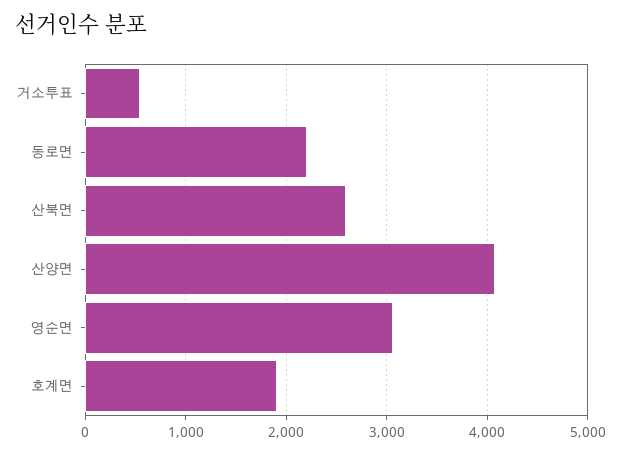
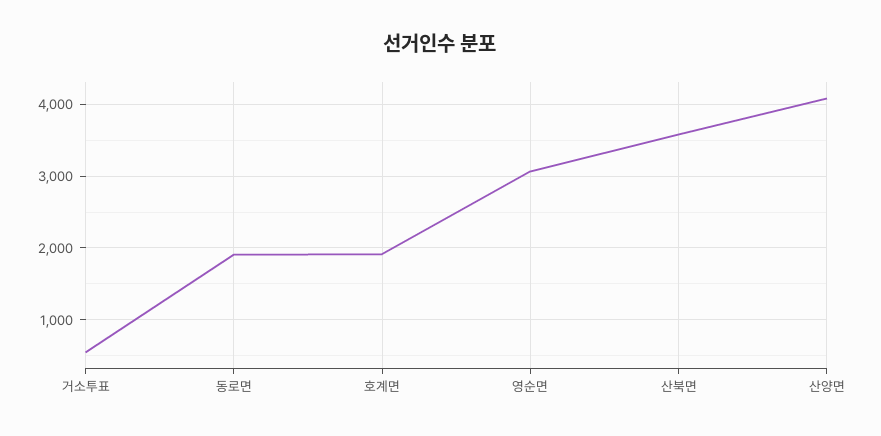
  {
    "거소투표": 600,
-   "동로면": 2200,
+   "동로면": 1900,
-   "산북면": 2600,
+   "산북면": 3600,
    "산양면": 4100,
    "영순면": 3100,
    "호계면": 1900
  }

